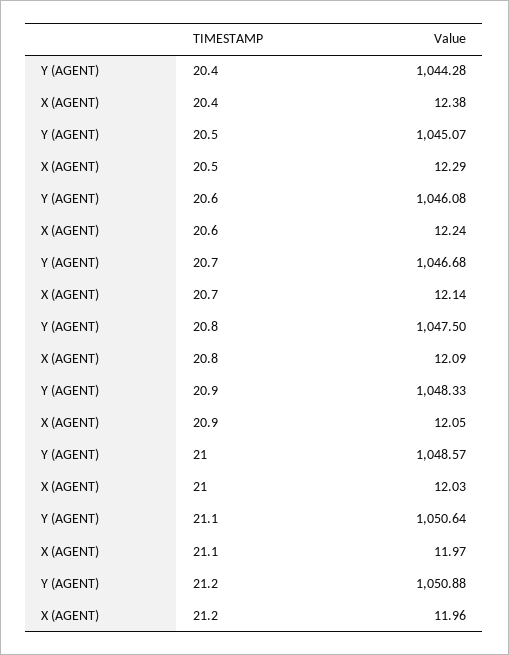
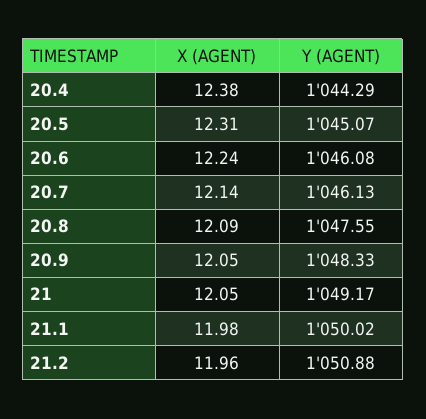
  {
    "Y (AGENT)": {
-     "20.4": 1044.28,
+     "20.4": 1044.29,
      "20.5": 1045.07,
      "20.6": 1046.08,
-     "20.7": 1046.68,
+     "20.7": 1046.13,
-     "20.8": 1047.5,
+     "20.8": 1047.55,
      "20.9": 1048.33,
-     "21": 1048.57,
+     "21": 1049.17,
-     "21.1": 1050.64,
+     "21.1": 1050.02,
      "21.2": 1050.88
    },
    "X (AGENT)": {
      "20.4": 12.38,
-     "20.5": 12.29,
+     "20.5": 12.31,
      "20.6": 12.24,
      "20.7": 12.14,
      "20.8": 12.09,
      "20.9": 12.05,
-     "21": 12.03,
+     "21": 12.05,
-     "21.1": 11.97,
+     "21.1": 11.98,
      "21.2": 11.96
    }
  }

